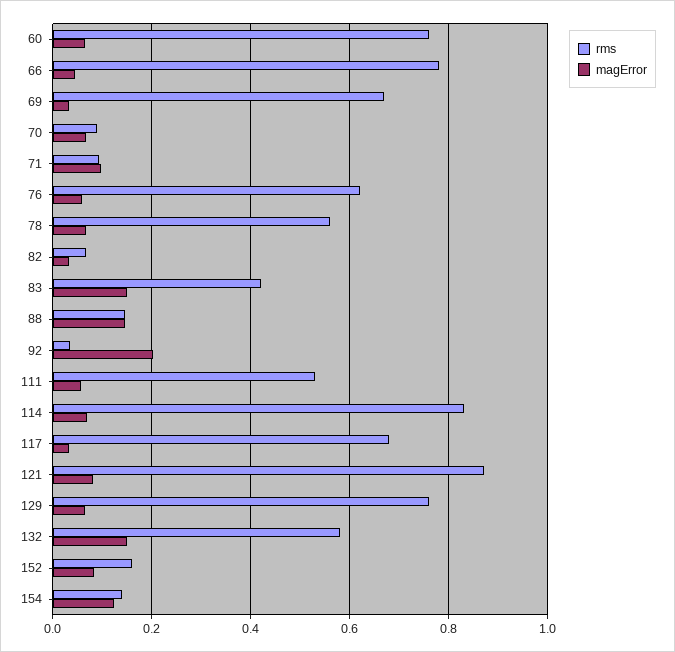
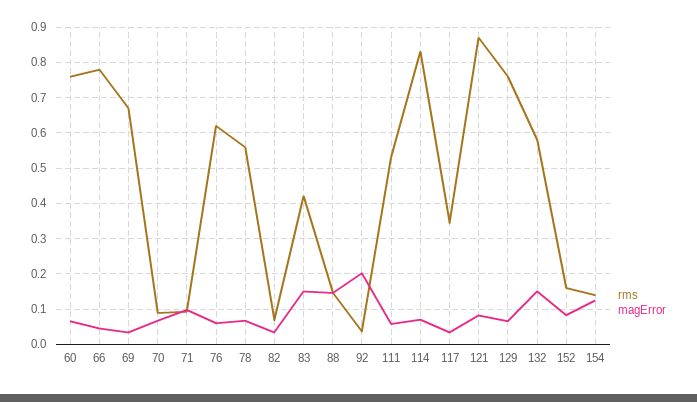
  {
    "rms": {
      "60": 0.76,
      "66": 0.78,
      "69": 0.68,
      "70": 0.08,
      "71": 0.1,
      "76": 0.62,
      "78": 0.56,
      "82": 0.06,
      "83": 0.42,
      "88": 0.14,
      "92": 0.04,
      "111": 0.54,
      "114": 0.84,
-     "117": 0.68,
+     "117": 0.34,
      "121": 0.88,
      "129": 0.76,
      "132": 0.58,
      "152": 0.16,
      "154": 0.14
    },
    "magError": {
      "60": 0.06,
      "66": 0.04,
      "69": 0.04,
      "70": 0.06,
      "71": 0.1,
      "76": 0.06,
      "78": 0.06,
      "82": 0.04,
      "83": 0.16,
      "88": 0.14,
      "92": 0.2,
      "111": 0.06,
      "114": 0.08,
      "117": 0.04,
      "121": 0.08,
      "129": 0.06,
      "132": 0.16,
      "152": 0.08,
      "154": 0.12
    }
  }

